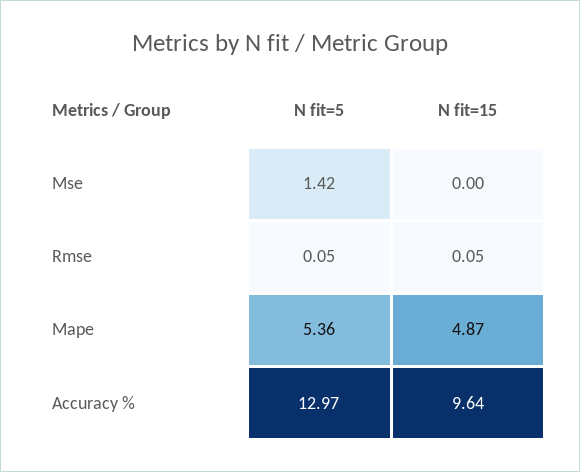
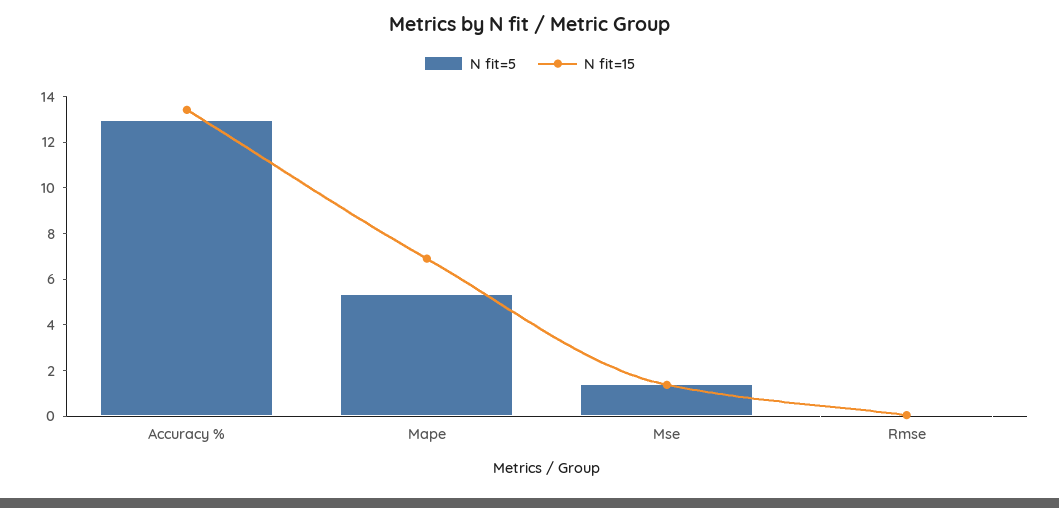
  {
    "N fit=5": {
      "Mse": 1.42,
      "Rmse": 0.05,
      "Mape": 5.36,
      "Accuracy %": 12.97
    },
    "N fit=15": {
-     "Mse": 0,
+     "Mse": 1.5,
      "Rmse": 0.05,
-     "Mape": 4.87,
+     "Mape": 7,
-     "Accuracy %": 9.64
+     "Accuracy %": 13.5
    }
  }

